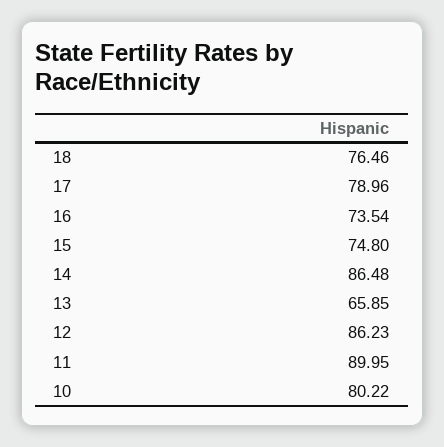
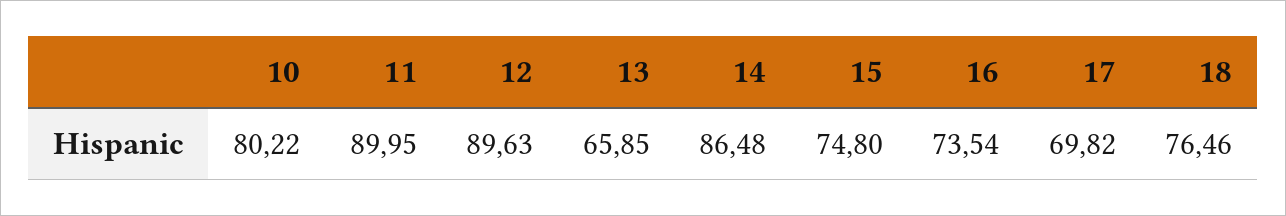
  {
    "18": 76.46,
-   "17": 78.96,
+   "17": 69.82,
    "16": 73.54,
    "15": 74.8,
    "14": 86.48,
    "13": 65.85,
-   "12": 86.23,
+   "12": 89.63,
    "11": 89.95,
    "10": 80.22
  }

